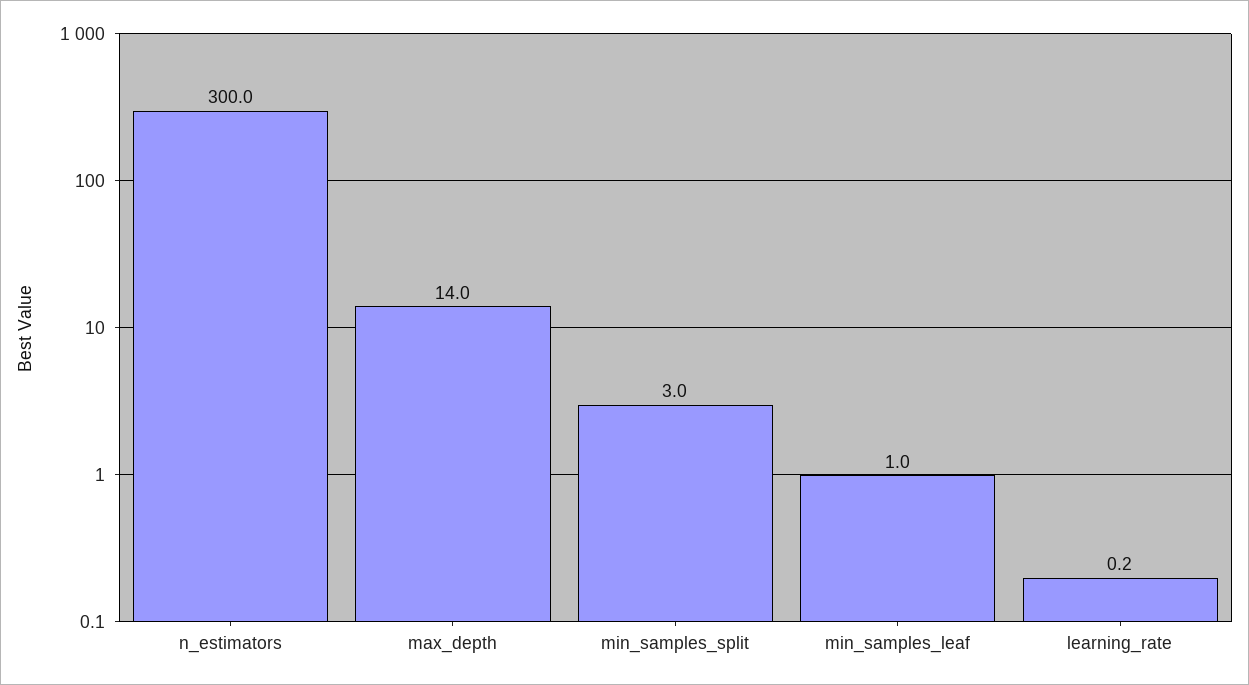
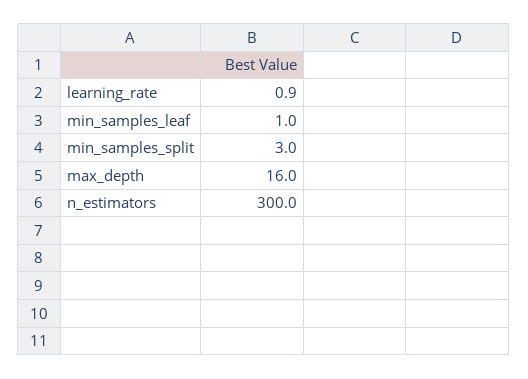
  {
    "n_estimators": 300,
-   "max_depth": 14,
+   "max_depth": 16,
    "min_samples_split": 3,
    "min_samples_leaf": 1,
-   "learning_rate": 0.2
+   "learning_rate": 0.9
  }

